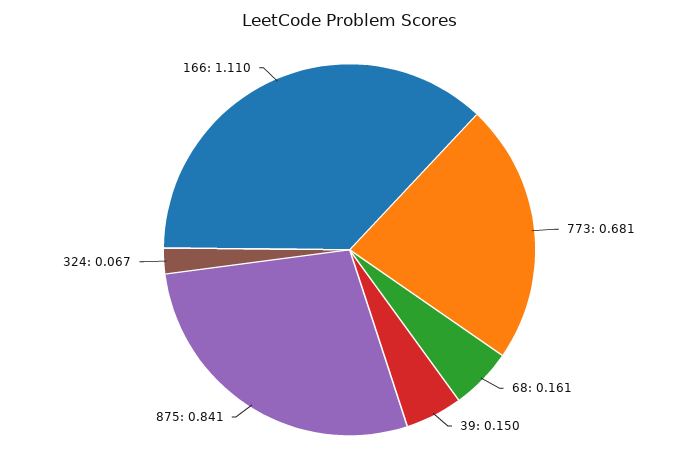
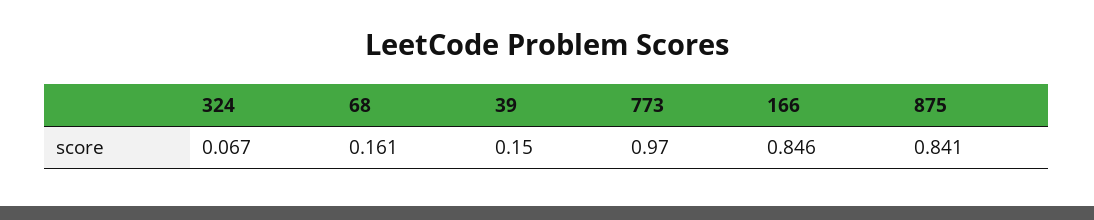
  {
-   "773": 0.681,
+   "773": 0.97,
    "68": 0.161,
    "39": 0.15,
    "875": 0.841,
    "324": 0.067,
-   "166": 1.11
+   "166": 0.846
  }

